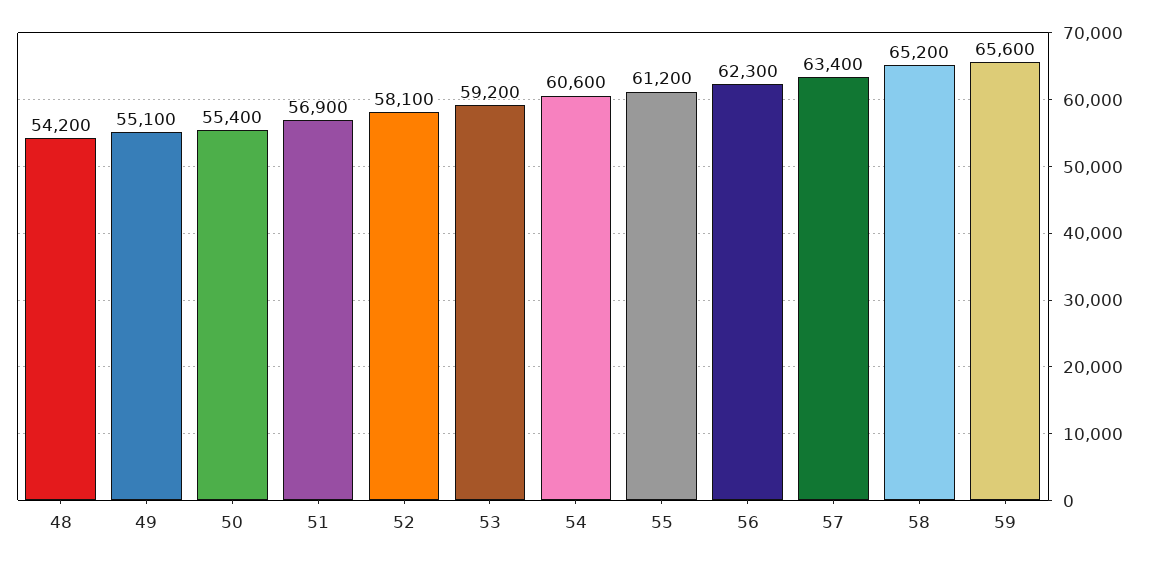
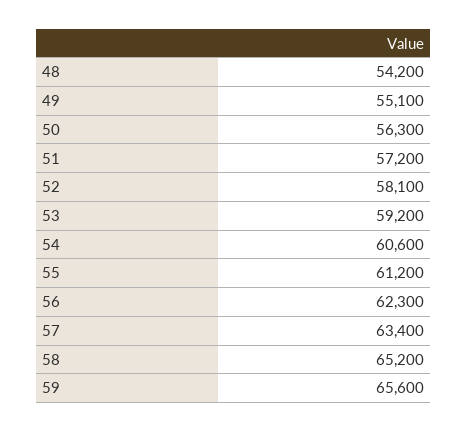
  {
    "48": 54200,
    "49": 55100,
-   "50": 55400,
+   "50": 56300,
-   "51": 56900,
+   "51": 57200,
    "52": 58100,
    "53": 59200,
    "54": 60600,
    "55": 61200,
    "56": 62300,
    "57": 63400,
    "58": 65200,
    "59": 65600
  }

